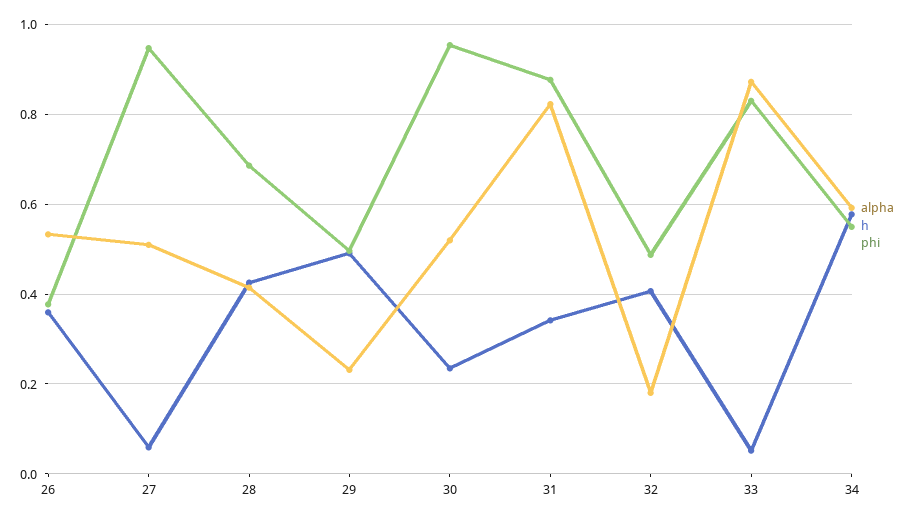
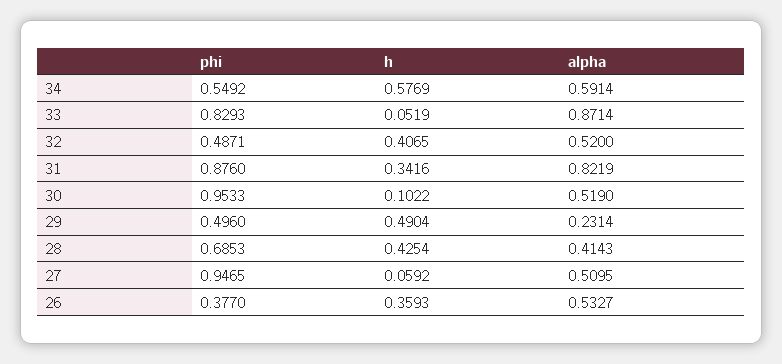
  {
    "alpha": {
      "26": 0.5327,
      "27": 0.5095,
      "28": 0.4143,
      "29": 0.2314,
      "30": 0.519,
      "31": 0.8219,
-     "32": 0.18,
+     "32": 0.52,
      "33": 0.8714,
      "34": 0.5914
    },
    "h": {
      "26": 0.3593,
      "27": 0.0592,
      "28": 0.4254,
      "29": 0.4904,
-     "30": 0.24,
+     "30": 0.1022,
      "31": 0.3416,
      "32": 0.4065,
      "33": 0.0519,
      "34": 0.5769
    },
    "phi": {
      "26": 0.377,
      "27": 0.9465,
      "28": 0.6853,
      "29": 0.496,
      "30": 0.9533,
      "31": 0.876,
      "32": 0.4871,
      "33": 0.8293,
      "34": 0.5492
    }
  }

